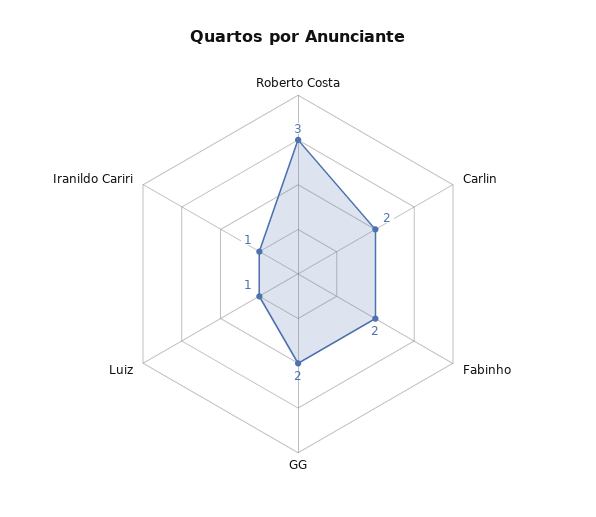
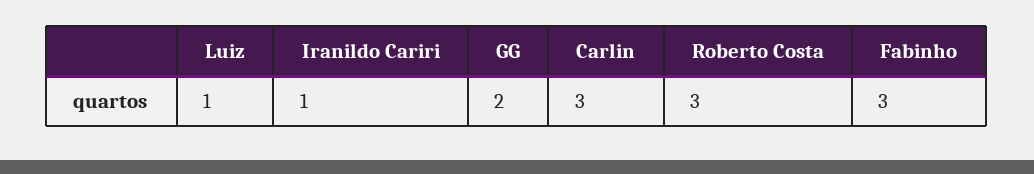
  {
    "Roberto Costa": 3,
-   "Carlin": 2,
+   "Carlin": 3,
-   "Fabinho": 2,
+   "Fabinho": 3,
    "GG": 2,
    "Luiz": 1,
    "Iranildo Cariri": 1
  }

